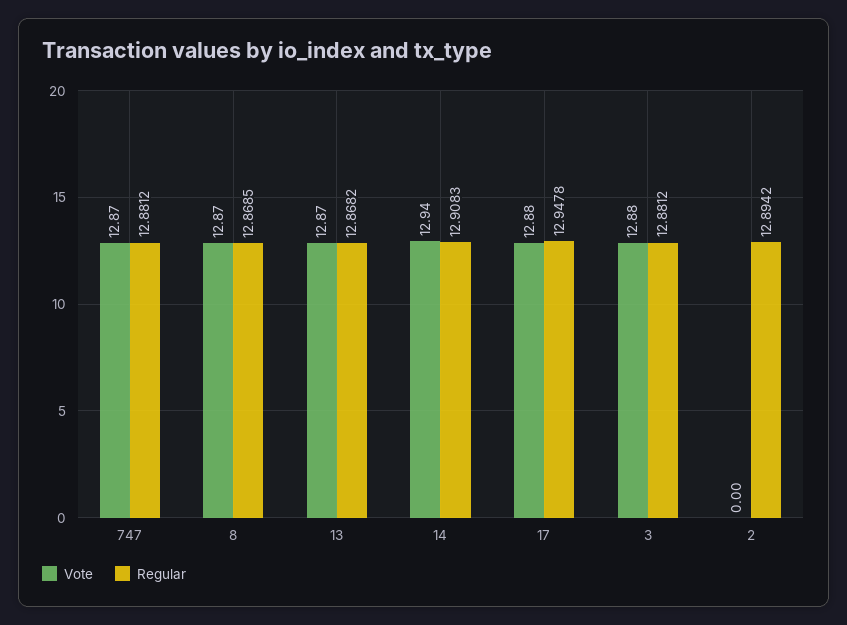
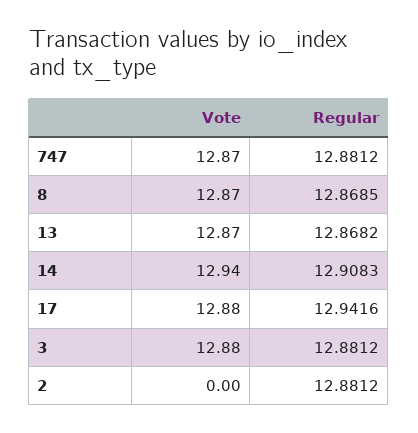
  {
    "Vote": {
      "747": 12.87,
      "8": 12.87,
      "13": 12.87,
      "14": 12.94,
      "17": 12.88,
      "3": 12.88,
      "2": 0
    },
    "Regular": {
      "747": 12.8812,
      "8": 12.8685,
      "13": 12.8682,
      "14": 12.9083,
-     "17": 12.9478,
+     "17": 12.9416,
      "3": 12.8812,
-     "2": 12.8942
+     "2": 12.8812
    }
  }

